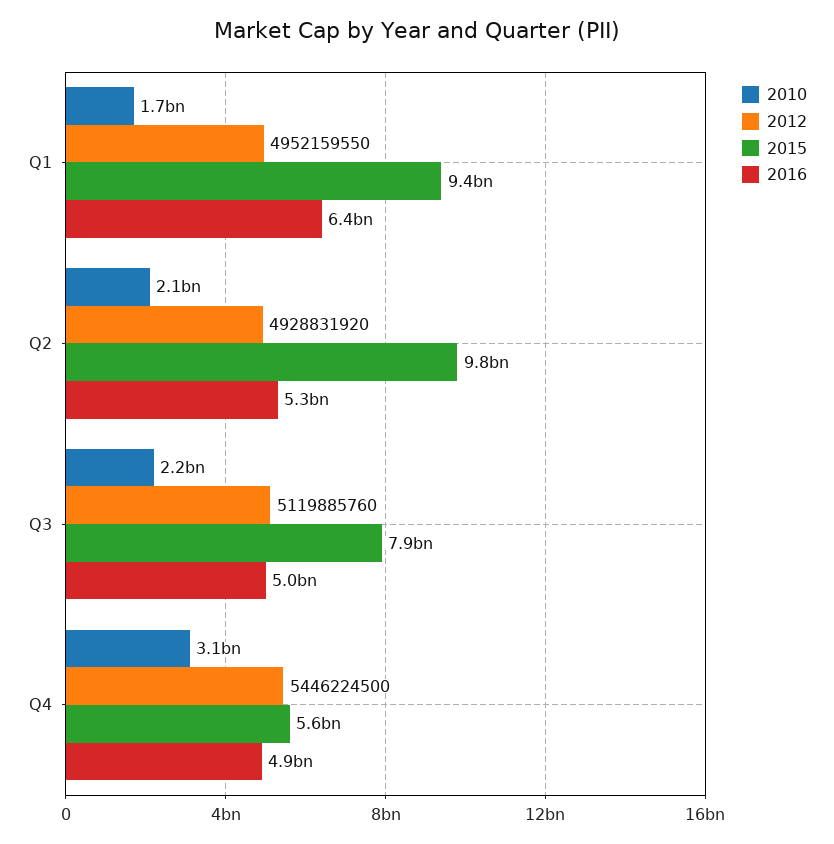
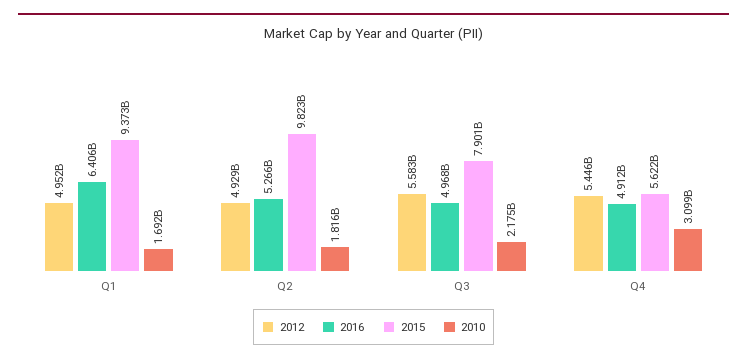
  {
    "2010": {
      "Q1": 1692000000,
-     "Q2": 2100000000,
+     "Q2": 1816000000,
      "Q3": 2175000000,
      "Q4": 3099000000
    },
    "2012": {
      "Q1": 4952159550,
      "Q2": 4928831920,
-     "Q3": 5119885760,
+     "Q3": 5583000000,
      "Q4": 5446224500
    },
    "2015": {
      "Q1": 9373000000,
      "Q2": 9823000000,
      "Q3": 7901000000,
      "Q4": 5622000000
    },
    "2016": {
      "Q1": 6406000000,
      "Q2": 5266000000,
      "Q3": 4968000000,
      "Q4": 4912000000
    }
  }

